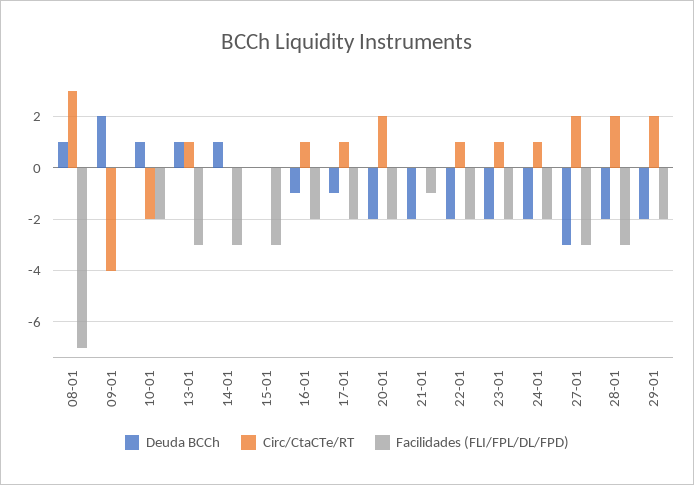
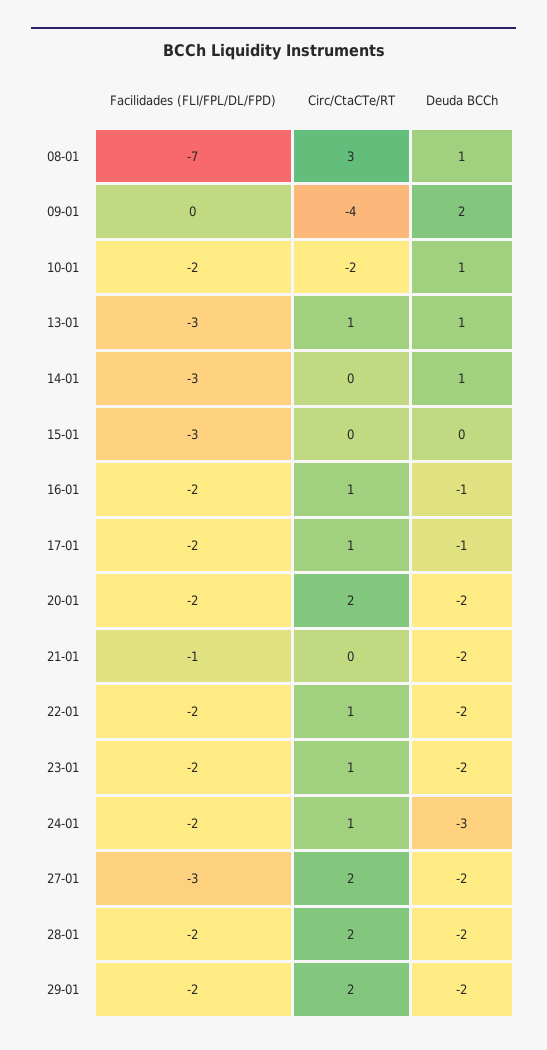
  {
    "Deuda BCCh": {
      "08-01": 1,
      "09-01": 2,
      "10-01": 1,
      "13-01": 1,
      "14-01": 1,
      "15-01": 0,
      "16-01": -1,
      "17-01": -1,
      "20-01": -2,
      "21-01": -2,
      "22-01": -2,
      "23-01": -2,
-     "24-01": -2,
+     "24-01": -3,
-     "27-01": -3,
+     "27-01": -2,
      "28-01": -2,
      "29-01": -2
    },
    "Circ/CtaCTe/RT": {
      "08-01": 3,
      "09-01": -4,
      "10-01": -2,
      "13-01": 1,
      "14-01": 0,
      "15-01": 0,
      "16-01": 1,
      "17-01": 1,
      "20-01": 2,
      "21-01": 0,
      "22-01": 1,
      "23-01": 1,
      "24-01": 1,
      "27-01": 2,
      "28-01": 2,
      "29-01": 2
    },
    "Facilidades (FLI/FPL/DL/FPD)": {
      "08-01": -7,
      "09-01": 0,
      "10-01": -2,
      "13-01": -3,
      "14-01": -3,
      "15-01": -3,
      "16-01": -2,
      "17-01": -2,
      "20-01": -2,
      "21-01": -1,
      "22-01": -2,
      "23-01": -2,
      "24-01": -2,
      "27-01": -3,
-     "28-01": -3,
+     "28-01": -2,
      "29-01": -2
    }
  }

